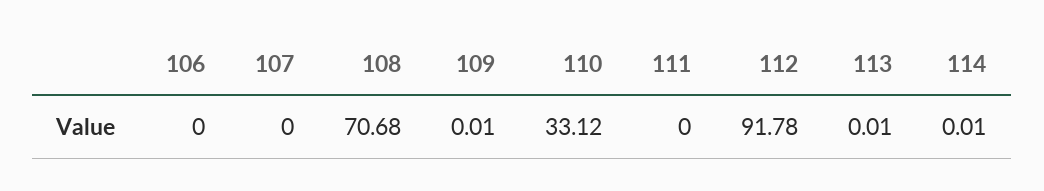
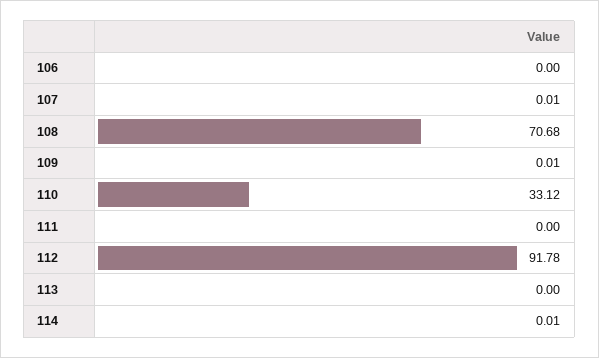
  {
    "106": 0,
-   "107": 0,
+   "107": 0.01,
    "108": 70.68,
    "109": 0.01,
    "110": 33.12,
    "111": 0,
    "112": 91.78,
-   "113": 0.01,
+   "113": 0,
    "114": 0.01
  }

